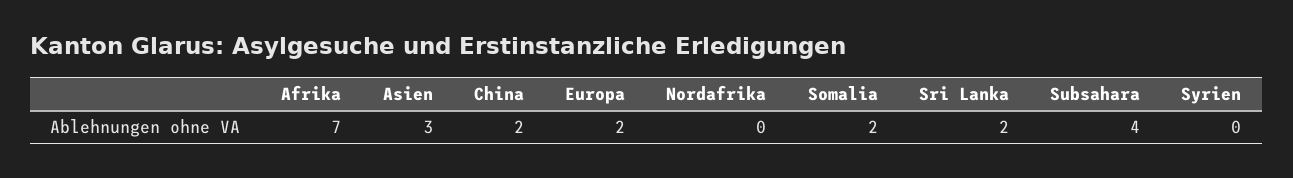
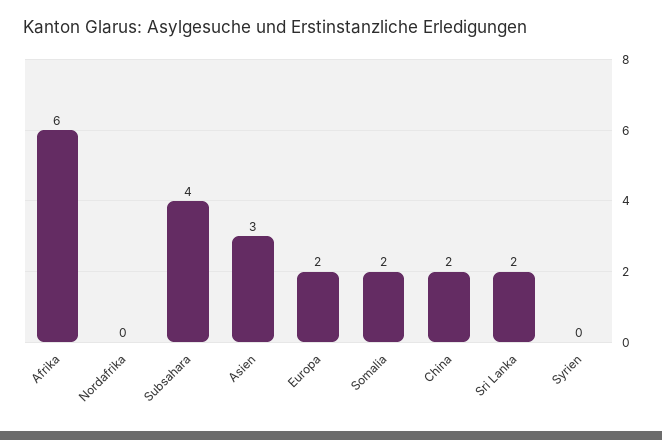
  {
-   "Afrika": 7,
+   "Afrika": 6,
    "Asien": 3,
    "China": 2,
    "Europa": 2,
    "Nordafrika": 0,
    "Somalia": 2,
    "Sri Lanka": 2,
    "Subsahara": 4,
    "Syrien": 0
  }

